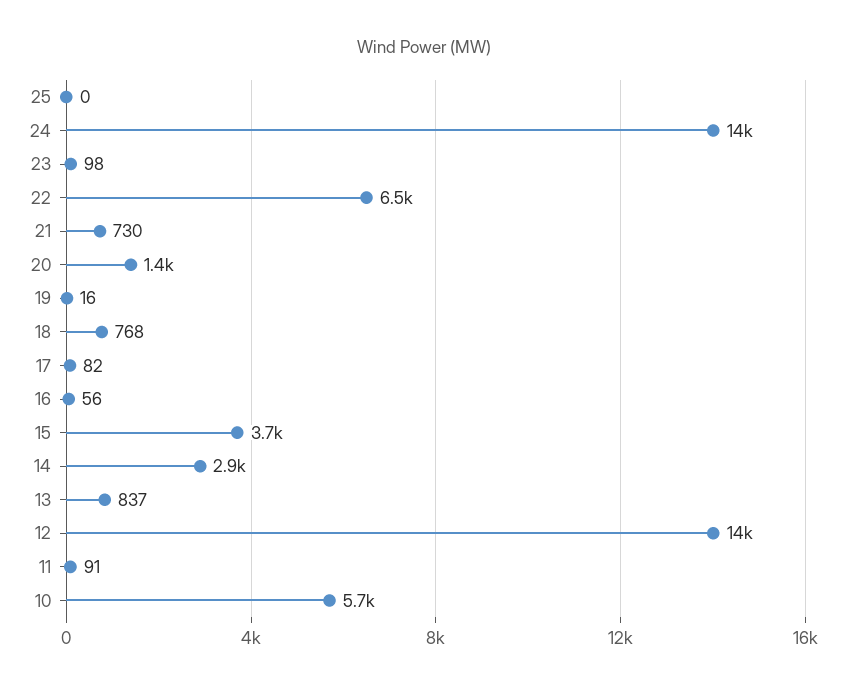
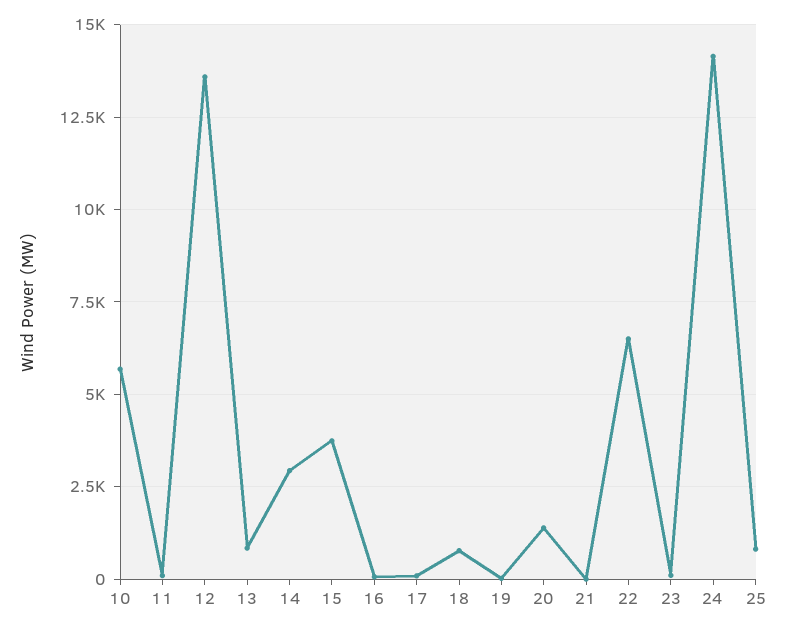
  {
-   "25": 0,
+   "25": 750,
    "24": 14000,
    "23": 98,
    "22": 6500,
-   "21": 730,
+   "21": 0,
    "20": 1400,
    "19": 16,
    "18": 768,
    "17": 82,
    "16": 56,
    "15": 3700,
    "14": 2900,
    "13": 837,
    "12": 14000,
    "11": 91,
    "10": 5700
  }

